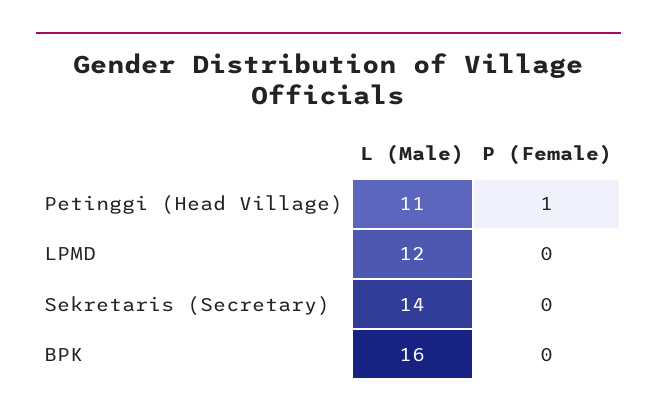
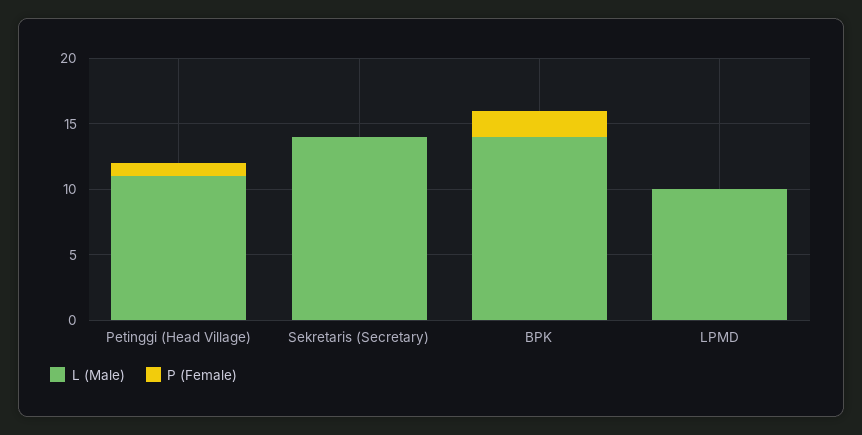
  {
    "L (Male)": {
      "Petinggi (Head Village)": 11,
-     "LPMD": 12,
+     "LPMD": 10,
      "Sekretaris (Secretary)": 14,
-     "BPK": 16
+     "BPK": 14
    },
    "P (Female)": {
      "Petinggi (Head Village)": 1,
      "LPMD": 0,
      "Sekretaris (Secretary)": 0,
-     "BPK": 0
+     "BPK": 2
    }
  }

